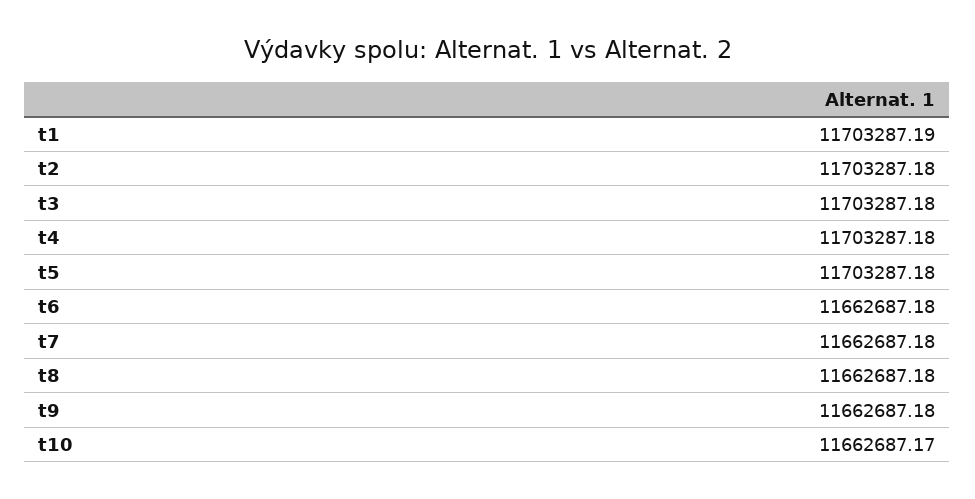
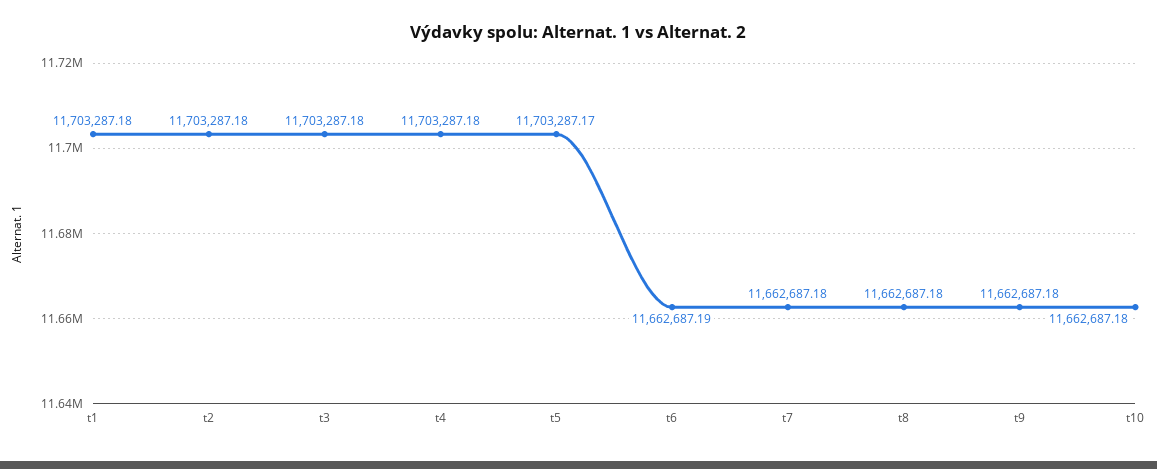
  {
-   "t1": 11703287.19,
+   "t1": 11703287.18,
    "t2": 11703287.18,
    "t3": 11703287.18,
    "t4": 11703287.18,
-   "t5": 11703287.18,
+   "t5": 11703287.17,
-   "t6": 11662687.18,
+   "t6": 11662687.19,
    "t7": 11662687.18,
    "t8": 11662687.18,
    "t9": 11662687.18,
-   "t10": 11662687.17
+   "t10": 11662687.18
  }

